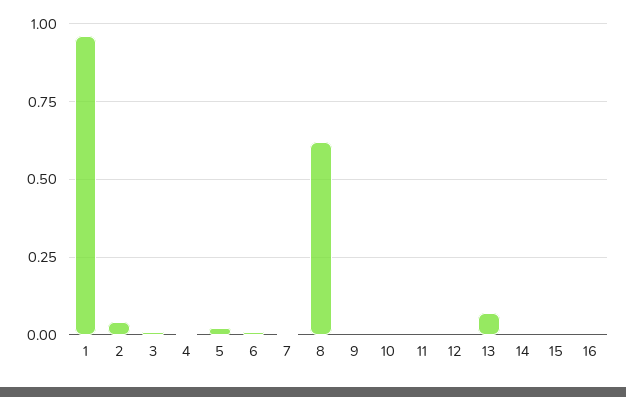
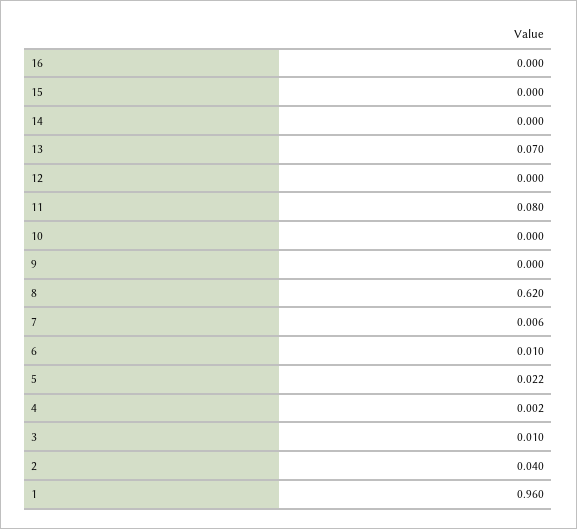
  {
    "1": 0.96,
    "2": 0.04,
    "3": 0.01,
    "4": 0.002,
    "5": 0.022,
    "6": 0.01,
    "7": 0.006,
    "8": 0.62,
    "9": 0,
    "10": 0,
-   "11": 0,
+   "11": 0.08,
    "12": 0,
    "13": 0.07,
    "14": 0,
    "15": 0,
    "16": 0
  }

